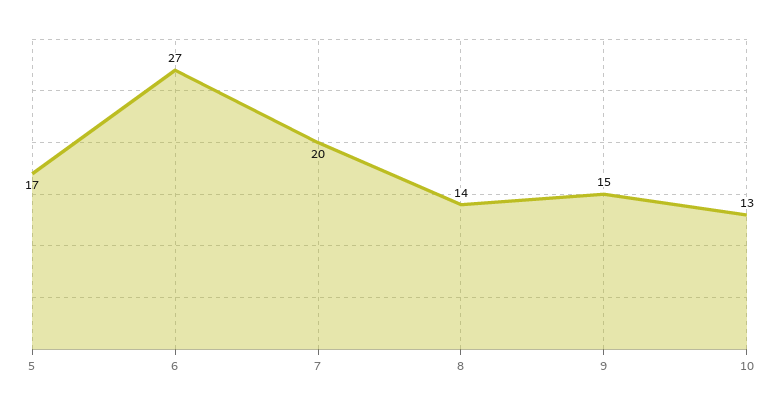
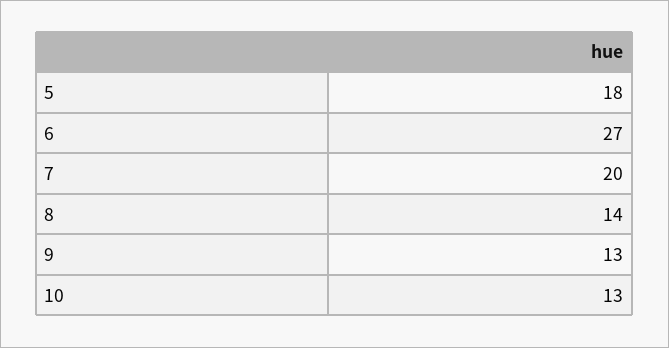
  {
-   "5": 17,
+   "5": 18,
    "6": 27,
    "7": 20,
    "8": 14,
-   "9": 15,
+   "9": 13,
    "10": 13
  }

